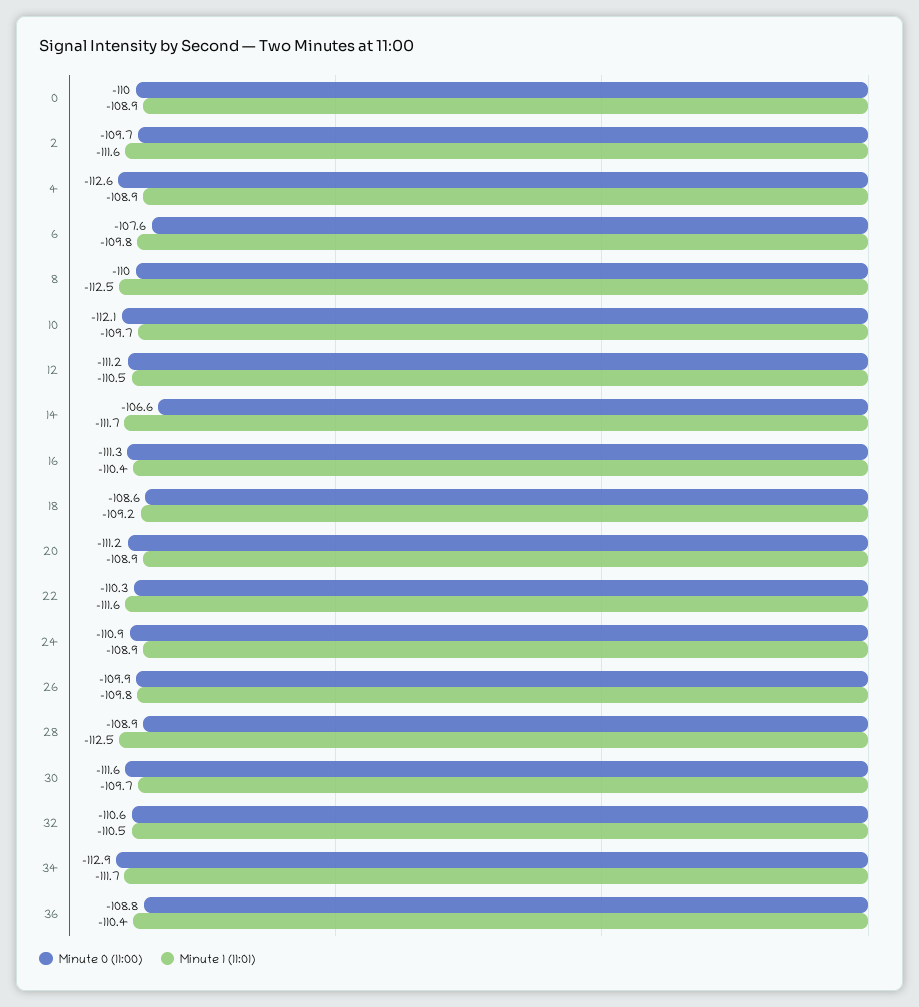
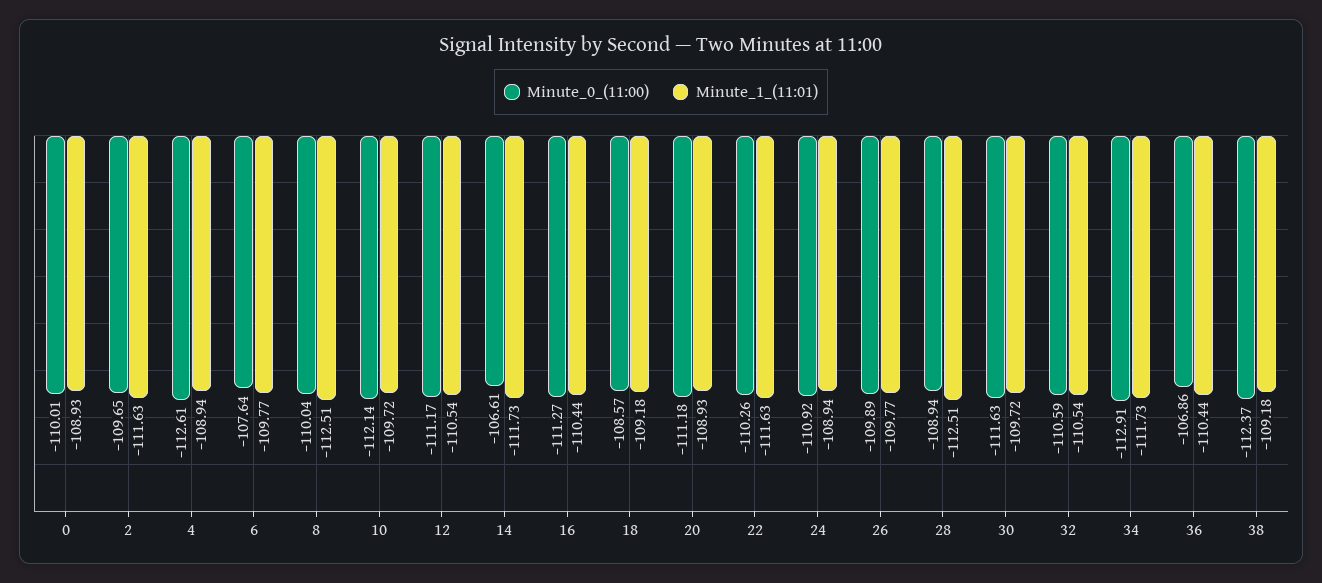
  {
    "Minute 0 (11:00)": {
      "0": -110.01,
      "2": -109.65,
      "4": -112.61,
      "6": -107.64,
      "8": -110.04,
      "10": -112.14,
      "12": -111.17,
      "14": -106.61,
      "16": -111.27,
      "18": -108.57,
      "20": -111.18,
      "22": -110.26,
      "24": -110.92,
      "26": -109.89,
      "28": -108.94,
      "30": -111.63,
      "32": -110.59,
      "34": -112.91,
-     "36": -108.8
+     "36": -106.86,
+     "38": -112.37
    },
    "Minute 1 (11:01)": {
      "0": -108.93,
      "2": -111.63,
      "4": -108.94,
      "6": -109.77,
      "8": -112.51,
      "10": -109.72,
      "12": -110.54,
      "14": -111.73,
      "16": -110.44,
      "18": -109.18,
      "20": -108.93,
      "22": -111.63,
      "24": -108.94,
      "26": -109.77,
      "28": -112.51,
      "30": -109.72,
      "32": -110.54,
      "34": -111.73,
-     "36": -110.44
+     "36": -110.44,
+     "38": -109.18
    }
  }

